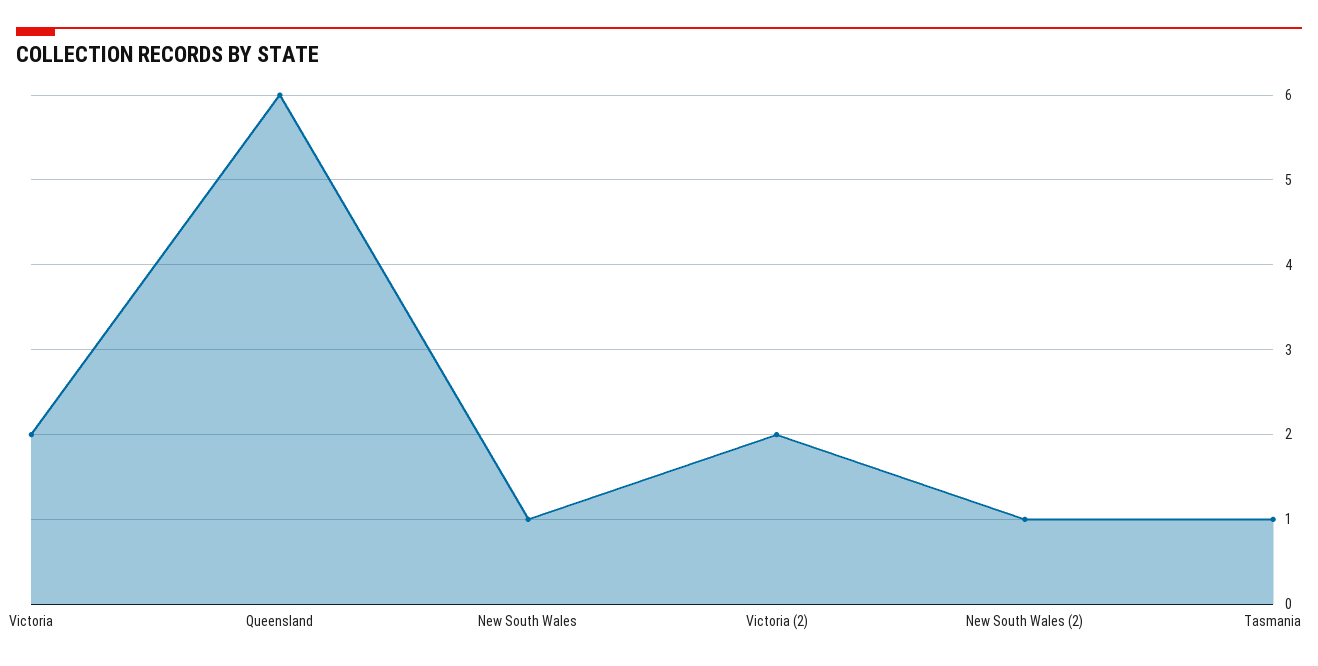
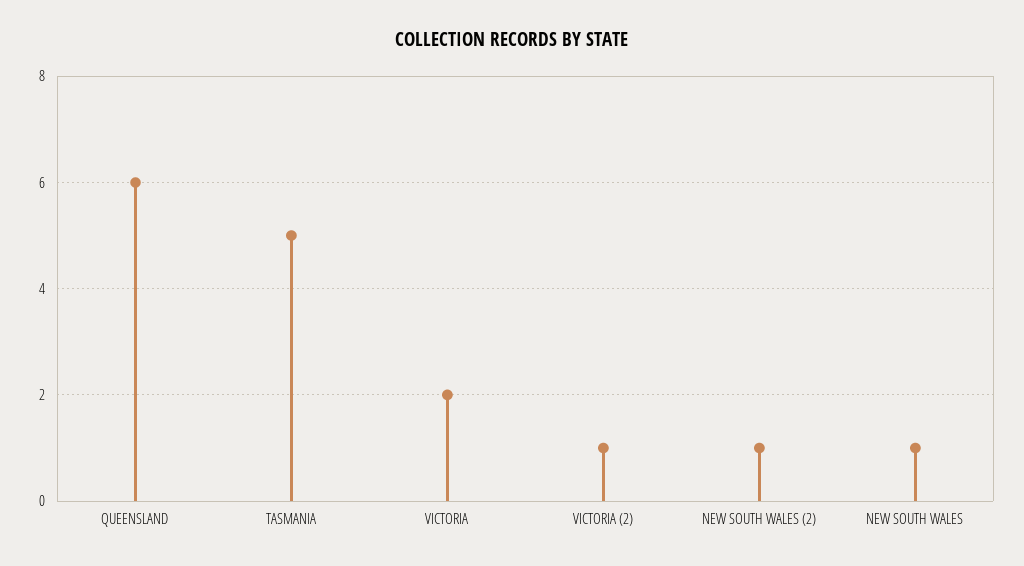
  {
    "Victoria": 2,
    "Queensland": 6,
    "New South Wales": 1,
-   "Victoria (2)": 2,
+   "Victoria (2)": 1,
    "New South Wales (2)": 1,
-   "Tasmania": 1
+   "Tasmania": 5
  }

